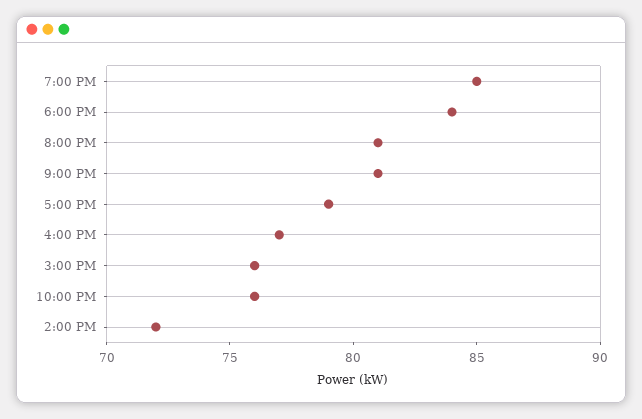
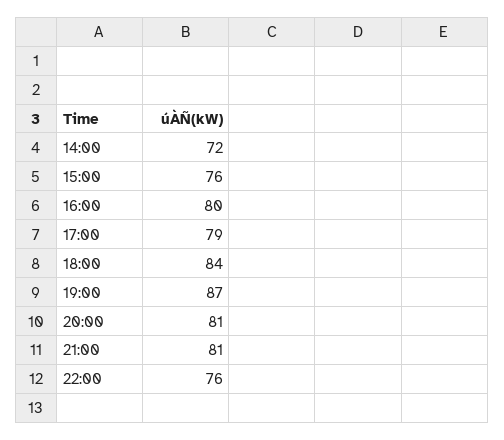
  {
-   "7:00 PM": 85,
+   "7:00 PM": 87,
    "6:00 PM": 84,
    "8:00 PM": 81,
    "9:00 PM": 81,
    "5:00 PM": 79,
-   "4:00 PM": 77,
+   "4:00 PM": 80,
    "3:00 PM": 76,
    "10:00 PM": 76,
    "2:00 PM": 72
  }

